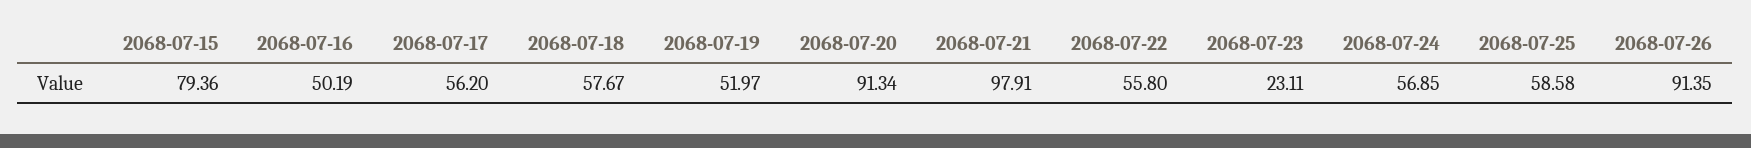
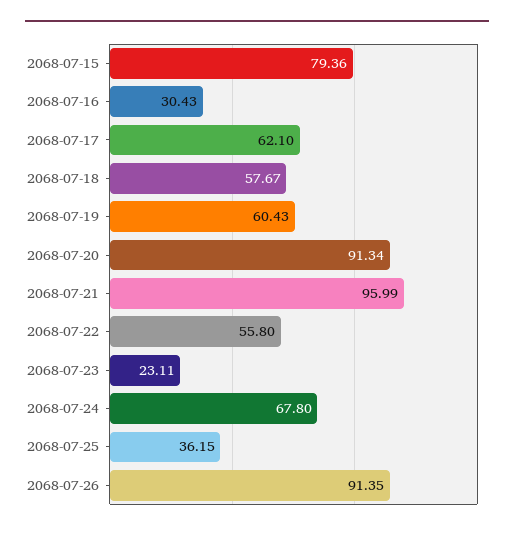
  {
    "2068-07-15": 79.36,
-   "2068-07-16": 50.19,
+   "2068-07-16": 30.43,
-   "2068-07-17": 56.2,
+   "2068-07-17": 62.1,
    "2068-07-18": 57.67,
-   "2068-07-19": 51.97,
+   "2068-07-19": 60.43,
    "2068-07-20": 91.34,
-   "2068-07-21": 97.91,
+   "2068-07-21": 95.99,
    "2068-07-22": 55.8,
    "2068-07-23": 23.11,
-   "2068-07-24": 56.85,
+   "2068-07-24": 67.8,
-   "2068-07-25": 58.58,
+   "2068-07-25": 36.15,
    "2068-07-26": 91.35
  }

